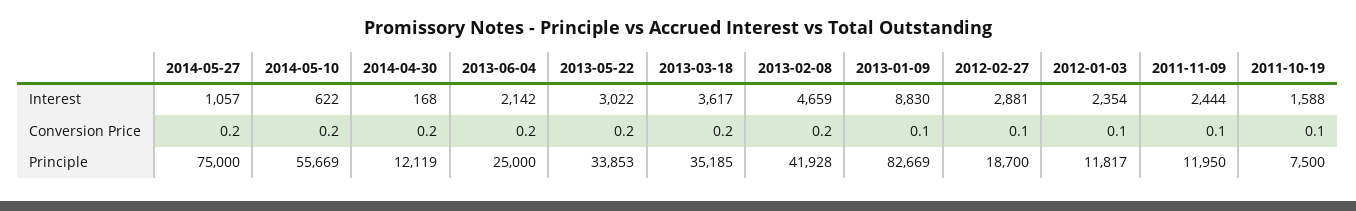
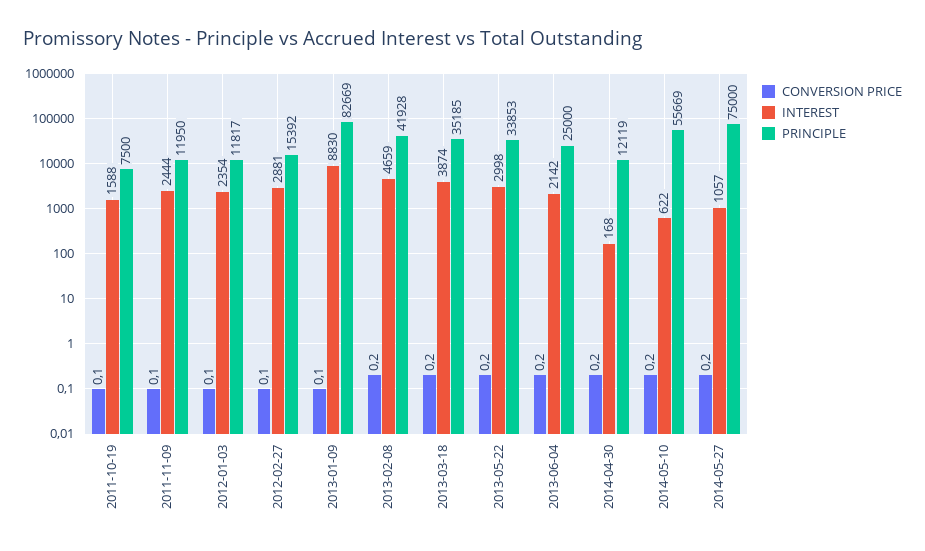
  {
    "Interest": {
      "2014-05-27": 1057,
      "2014-05-10": 622,
      "2014-04-30": 168,
      "2013-06-04": 2142,
-     "2013-05-22": 3022,
+     "2013-05-22": 2998,
-     "2013-03-18": 3617,
+     "2013-03-18": 3874,
      "2013-02-08": 4659,
      "2013-01-09": 8830,
      "2012-02-27": 2881,
      "2012-01-03": 2354,
      "2011-11-09": 2444,
      "2011-10-19": 1588
    },
    "Conversion Price": {
      "2014-05-27": 0.2,
      "2014-05-10": 0.2,
      "2014-04-30": 0.2,
      "2013-06-04": 0.2,
      "2013-05-22": 0.2,
      "2013-03-18": 0.2,
      "2013-02-08": 0.2,
      "2013-01-09": 0.1,
      "2012-02-27": 0.1,
      "2012-01-03": 0.1,
      "2011-11-09": 0.1,
      "2011-10-19": 0.1
    },
    "Principle": {
      "2014-05-27": 75000,
      "2014-05-10": 55669,
      "2014-04-30": 12119,
      "2013-06-04": 25000,
      "2013-05-22": 33853,
      "2013-03-18": 35185,
      "2013-02-08": 41928,
      "2013-01-09": 82669,
-     "2012-02-27": 18700,
+     "2012-02-27": 15392,
      "2012-01-03": 11817,
      "2011-11-09": 11950,
      "2011-10-19": 7500
    }
  }

